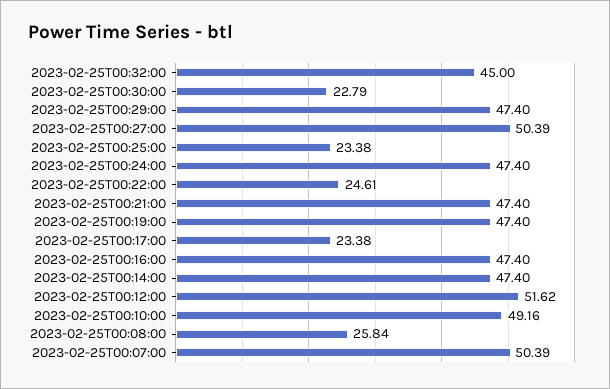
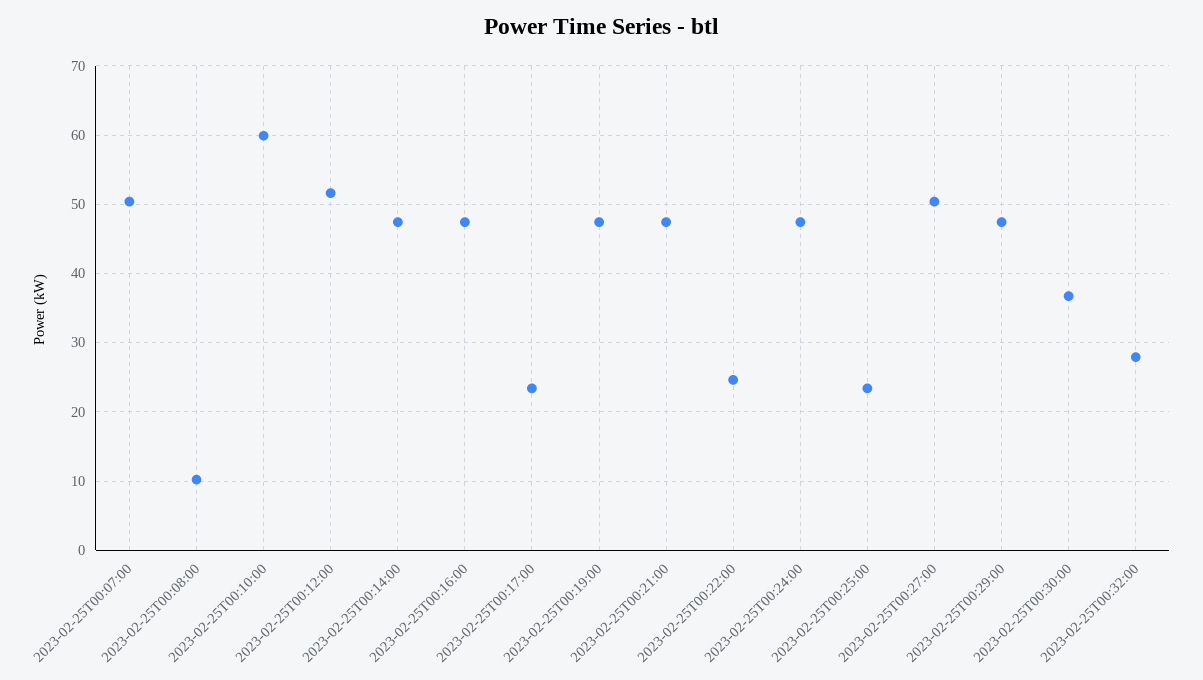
  {
-   "2023-02-25T00:32:00": 45,
+   "2023-02-25T00:32:00": 28,
-   "2023-02-25T00:30:00": 22.79,
+   "2023-02-25T00:30:00": 37,
    "2023-02-25T00:29:00": 47.4,
    "2023-02-25T00:27:00": 50.39,
    "2023-02-25T00:25:00": 23.38,
    "2023-02-25T00:24:00": 47.4,
    "2023-02-25T00:22:00": 24.61,
    "2023-02-25T00:21:00": 47.4,
    "2023-02-25T00:19:00": 47.4,
    "2023-02-25T00:17:00": 23.38,
    "2023-02-25T00:16:00": 47.4,
    "2023-02-25T00:14:00": 47.4,
    "2023-02-25T00:12:00": 51.62,
-   "2023-02-25T00:10:00": 49.16,
+   "2023-02-25T00:10:00": 60,
-   "2023-02-25T00:08:00": 25.84,
+   "2023-02-25T00:08:00": 10,
    "2023-02-25T00:07:00": 50.39
  }

